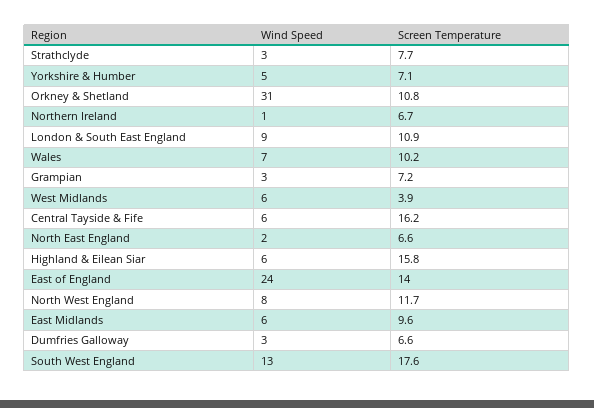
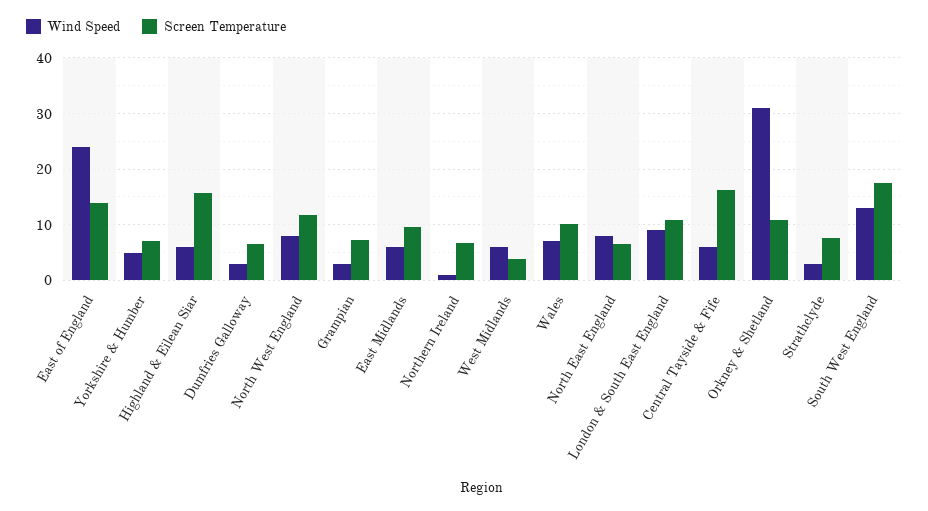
  {
    "Wind Speed": {
      "Strathclyde": 3,
      "Yorkshire & Humber": 5,
      "Orkney & Shetland": 31,
      "Northern Ireland": 1,
      "London & South East England": 9,
      "Wales": 7,
      "Grampian": 3,
      "West Midlands": 6,
      "Central Tayside & Fife": 6,
-     "North East England": 2,
+     "North East England": 8,
      "Highland & Eilean Siar": 6,
      "East of England": 24,
      "North West England": 8,
      "East Midlands": 6,
      "Dumfries Galloway": 3,
      "South West England": 13
    },
    "Screen Temperature": {
      "Strathclyde": 7.7,
      "Yorkshire & Humber": 7.1,
      "Orkney & Shetland": 10.8,
      "Northern Ireland": 6.7,
      "London & South East England": 10.9,
      "Wales": 10.2,
      "Grampian": 7.2,
      "West Midlands": 3.9,
      "Central Tayside & Fife": 16.2,
      "North East England": 6.6,
      "Highland & Eilean Siar": 15.8,
      "East of England": 14,
      "North West England": 11.7,
      "East Midlands": 9.6,
      "Dumfries Galloway": 6.6,
      "South West England": 17.6
    }
  }

